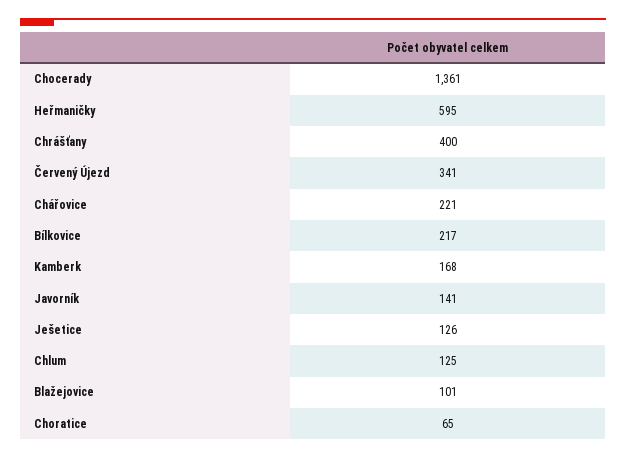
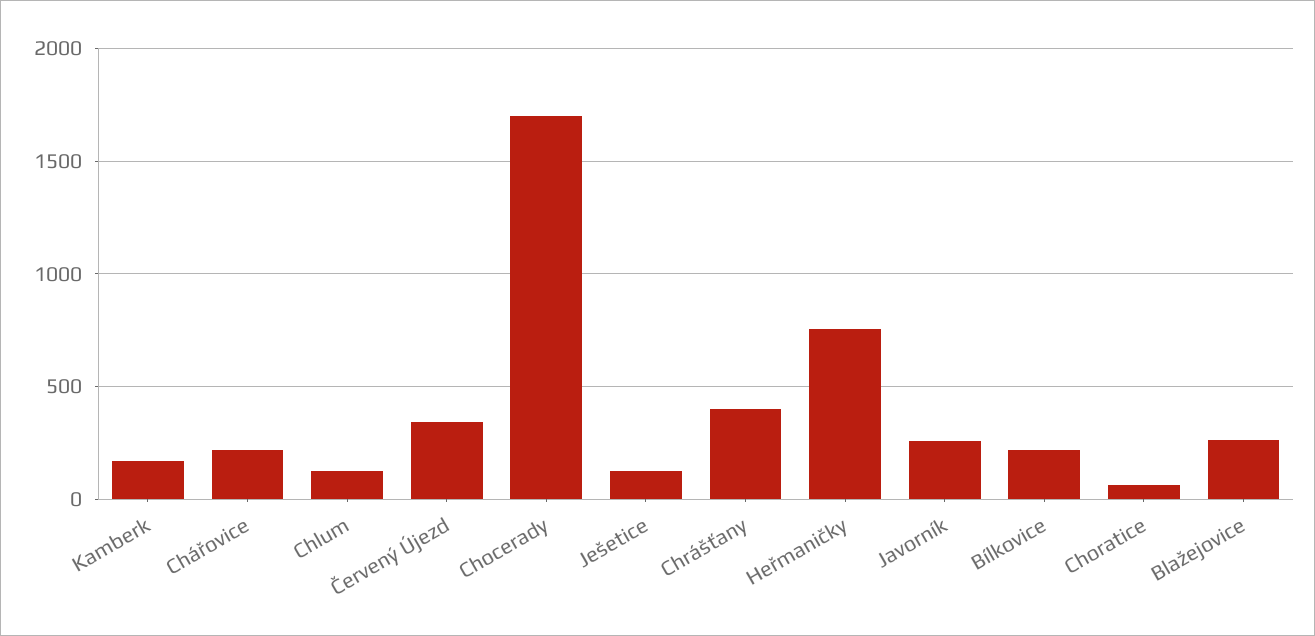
  {
-   "Chocerady": 1361,
+   "Chocerady": 1700,
-   "Heřmaničky": 595,
+   "Heřmaničky": 750,
    "Chrášťany": 400,
    "Červený Újezd": 341,
    "Chářovice": 221,
    "Bílkovice": 217,
    "Kamberk": 168,
-   "Javorník": 141,
+   "Javorník": 250,
    "Ješetice": 126,
    "Chlum": 125,
-   "Blažejovice": 101,
+   "Blažejovice": 250,
    "Choratice": 65
  }

